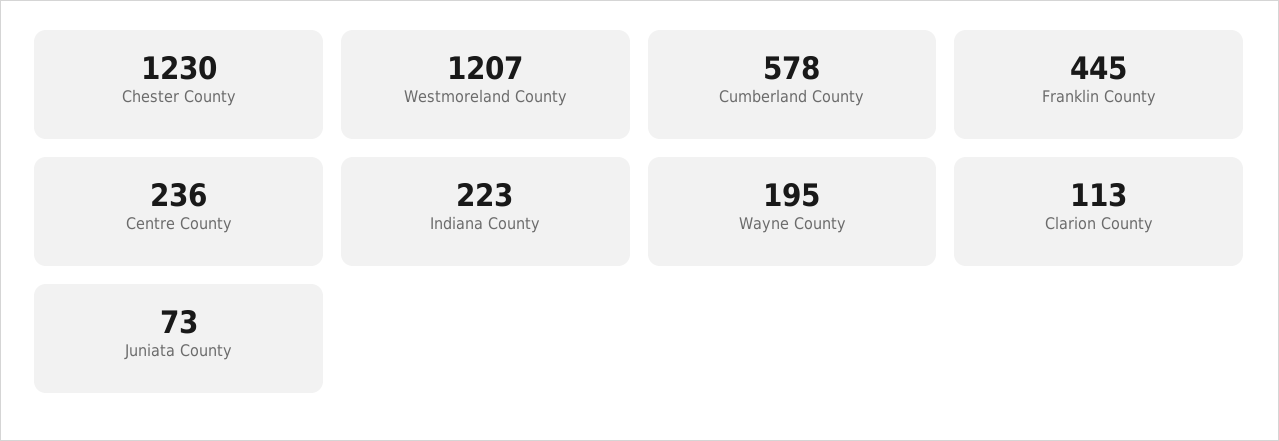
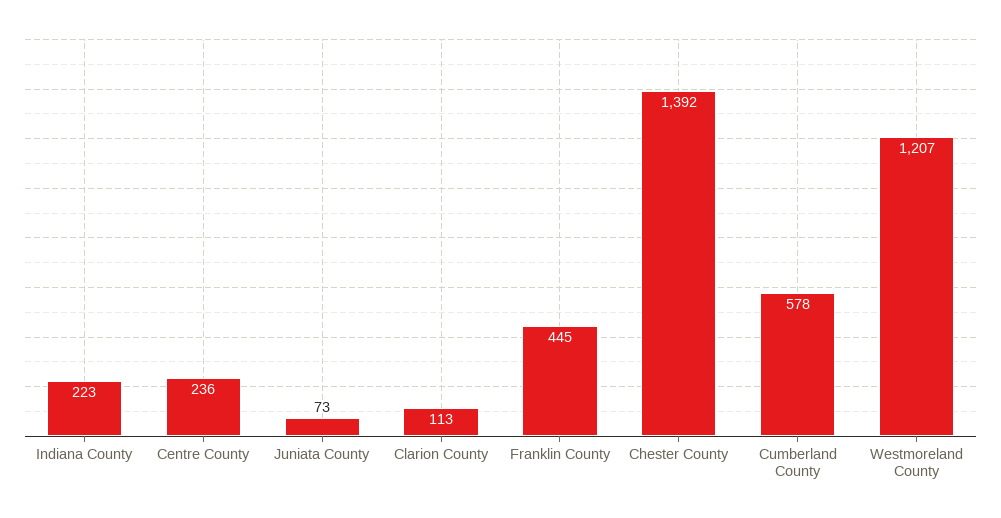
  {
-   "Chester County": 1230,
+   "Chester County": 1392,
    "Westmoreland County": 1207,
    "Cumberland County": 578,
    "Franklin County": 445,
    "Centre County": 236,
    "Indiana County": 223,
-   "Wayne County": 195,
    "Clarion County": 113,
    "Juniata County": 73
  }

